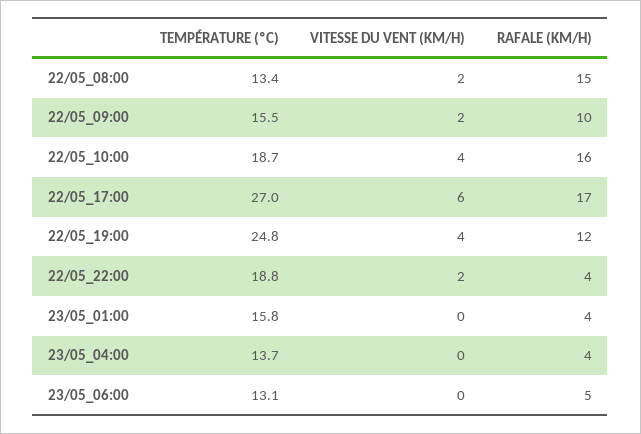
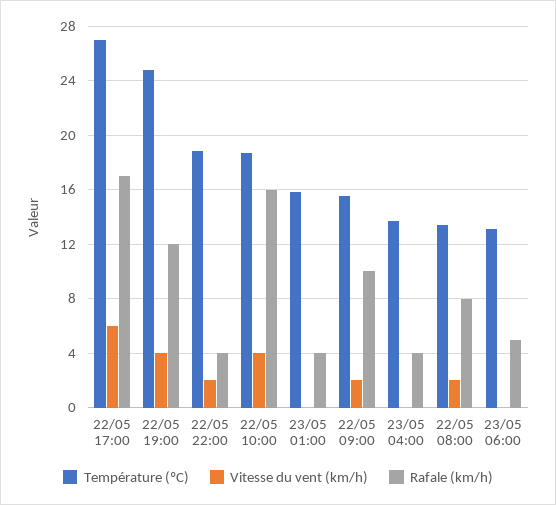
  {
    "TEMPÉRATURE (ºC)": {
      "22/05_08:00": 13.4,
      "22/05_09:00": 15.5,
      "22/05_10:00": 18.7,
      "22/05_17:00": 27,
      "22/05_19:00": 24.8,
      "22/05_22:00": 18.8,
      "23/05_01:00": 15.8,
      "23/05_04:00": 13.7,
      "23/05_06:00": 13.1
    },
    "VITESSE DU VENT (KM/H)": {
      "22/05_08:00": 2,
      "22/05_09:00": 2,
      "22/05_10:00": 4,
      "22/05_17:00": 6,
      "22/05_19:00": 4,
      "22/05_22:00": 2,
      "23/05_01:00": 0,
      "23/05_04:00": 0,
      "23/05_06:00": 0
    },
    "RAFALE (KM/H)": {
-     "22/05_08:00": 15,
+     "22/05_08:00": 8,
      "22/05_09:00": 10,
      "22/05_10:00": 16,
      "22/05_17:00": 17,
      "22/05_19:00": 12,
      "22/05_22:00": 4,
      "23/05_01:00": 4,
      "23/05_04:00": 4,
      "23/05_06:00": 5
    }
  }

